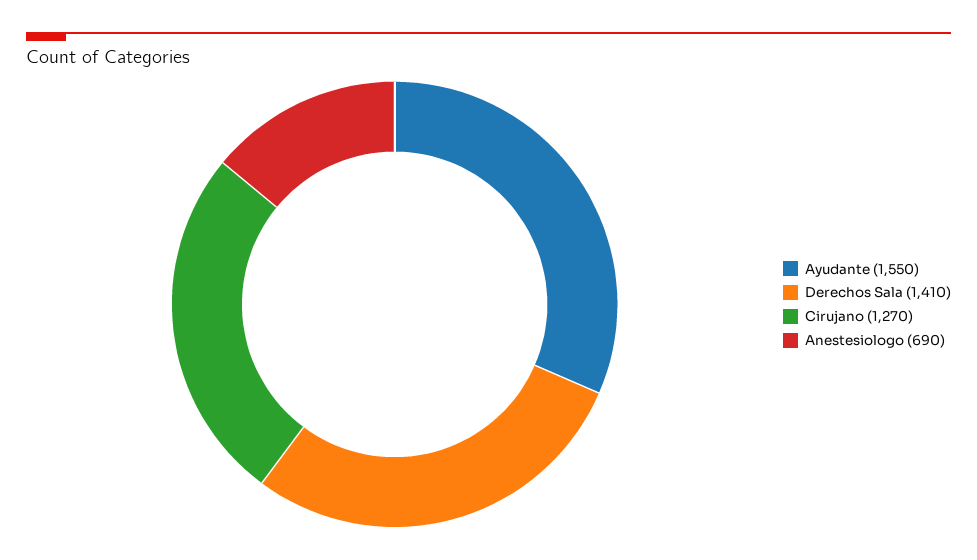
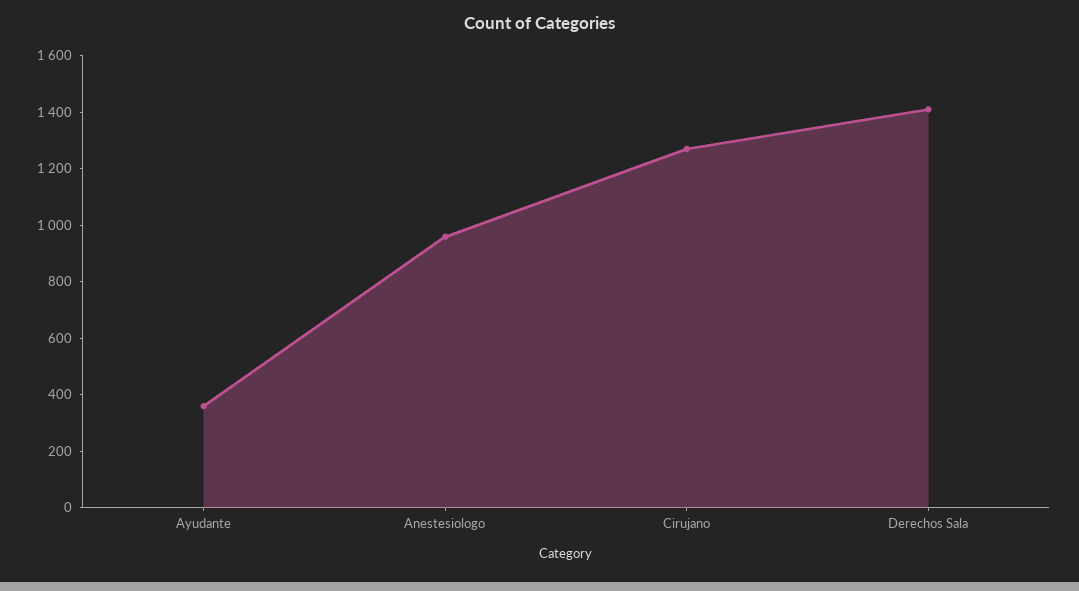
  {
-   "Ayudante": 1550,
+   "Ayudante": 350,
    "Derechos Sala": 1410,
    "Cirujano": 1270,
-   "Anestesiologo": 690
+   "Anestesiologo": 950
  }

